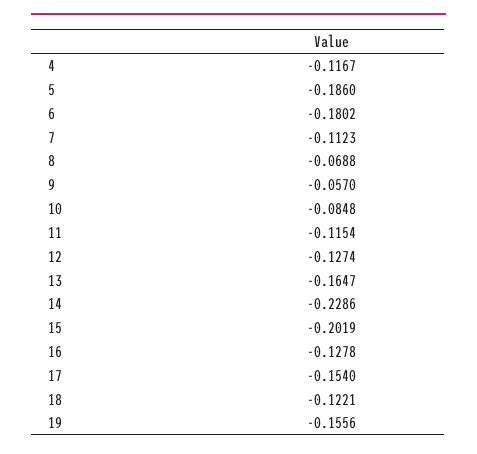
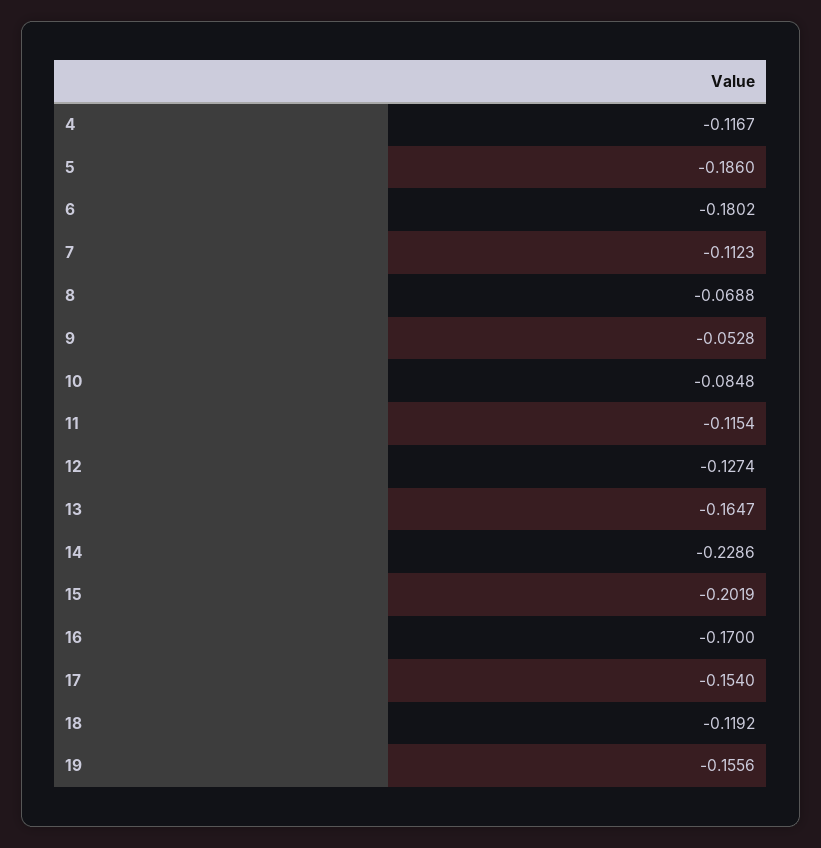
  {
    "4": -0.1167,
    "5": -0.186,
    "6": -0.1802,
    "7": -0.1123,
    "8": -0.0688,
-   "9": -0.057,
+   "9": -0.0528,
    "10": -0.0848,
    "11": -0.1154,
    "12": -0.1274,
    "13": -0.1647,
    "14": -0.2286,
    "15": -0.2019,
-   "16": -0.1278,
+   "16": -0.17,
    "17": -0.154,
-   "18": -0.1221,
+   "18": -0.1192,
    "19": -0.1556
  }

